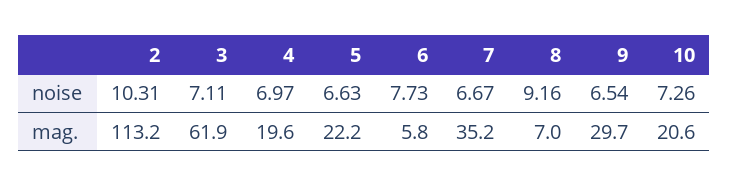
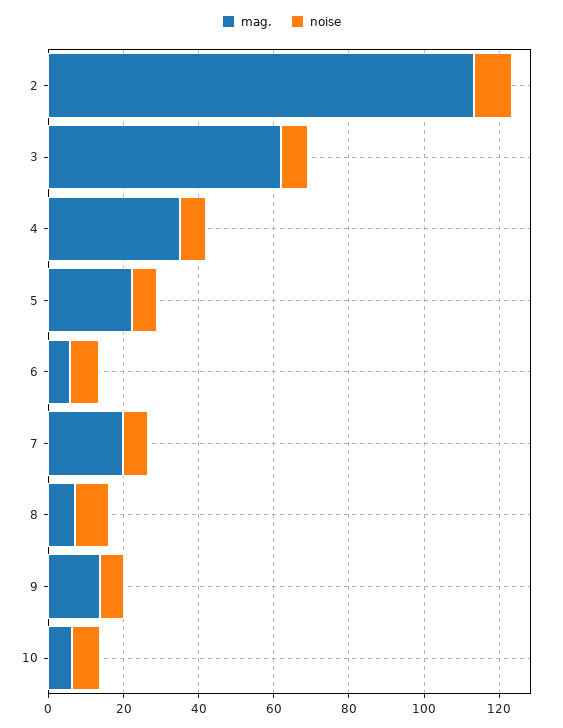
  {
    "noise": {
      "2": 10.31,
      "3": 7.11,
      "4": 6.97,
      "5": 6.63,
      "6": 7.73,
      "7": 6.67,
      "8": 9.16,
      "9": 6.54,
      "10": 7.26
    },
    "mag.": {
      "2": 113.2,
      "3": 61.9,
-     "4": 19.6,
+     "4": 35,
      "5": 22.2,
      "6": 5.8,
-     "7": 35.2,
+     "7": 20,
      "8": 7,
-     "9": 29.7,
+     "9": 15,
-     "10": 20.6
+     "10": 5
    }
  }

